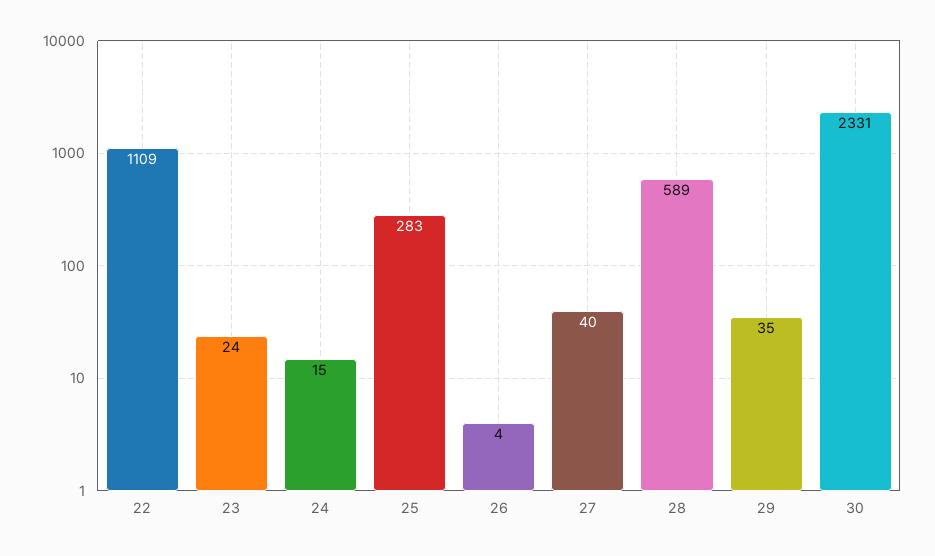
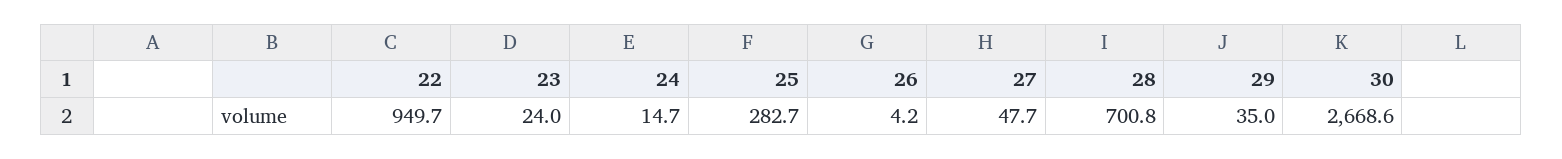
  {
-   "22": 1109,
+   "22": 949.7,
    "23": 24,
    "24": 14.7,
    "25": 282.7,
    "26": 4.2,
-   "27": 40,
+   "27": 47.7,
-   "28": 589,
+   "28": 700.8,
    "29": 35,
-   "30": 2331
+   "30": 2668.6
  }

